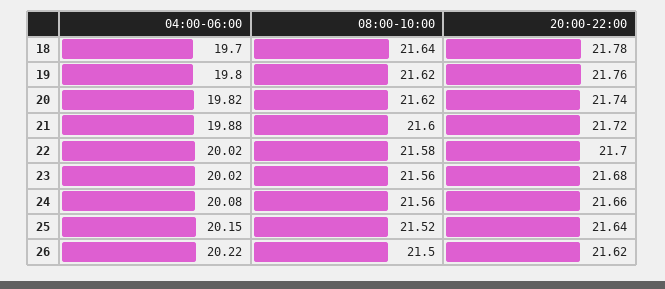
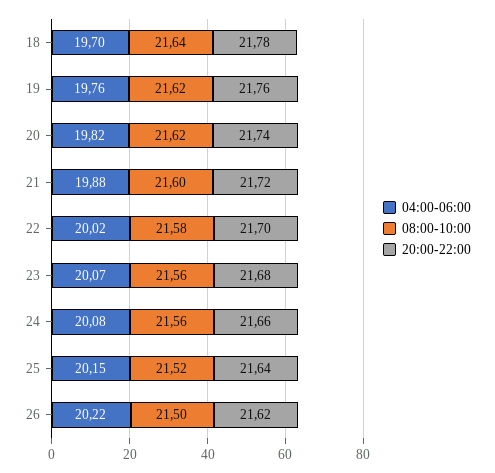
  {
    "04:00-06:00": {
      "18": 19.7,
-     "19": 19.8,
+     "19": 19.76,
      "20": 19.82,
      "21": 19.88,
      "22": 20.02,
-     "23": 20.02,
+     "23": 20.07,
      "24": 20.08,
      "25": 20.15,
      "26": 20.22
    },
    "08:00-10:00": {
      "18": 21.64,
      "19": 21.62,
      "20": 21.62,
      "21": 21.6,
      "22": 21.58,
      "23": 21.56,
      "24": 21.56,
      "25": 21.52,
      "26": 21.5
    },
    "20:00-22:00": {
      "18": 21.78,
      "19": 21.76,
      "20": 21.74,
      "21": 21.72,
      "22": 21.7,
      "23": 21.68,
      "24": 21.66,
      "25": 21.64,
      "26": 21.62
    }
  }

